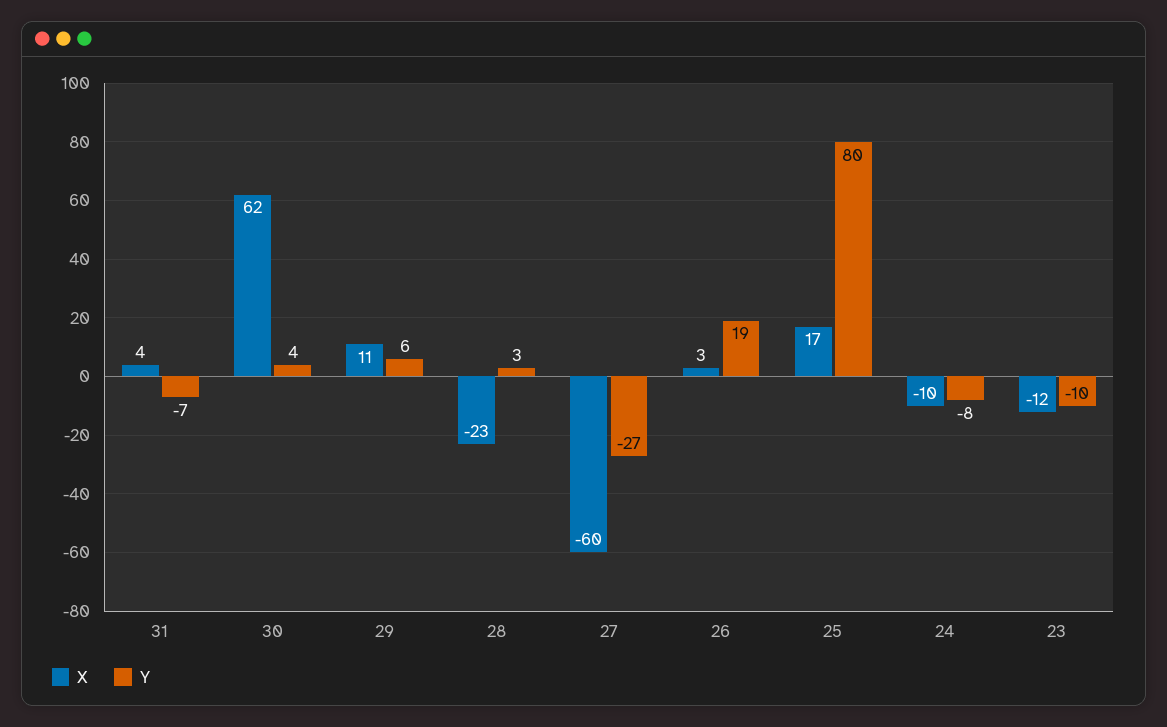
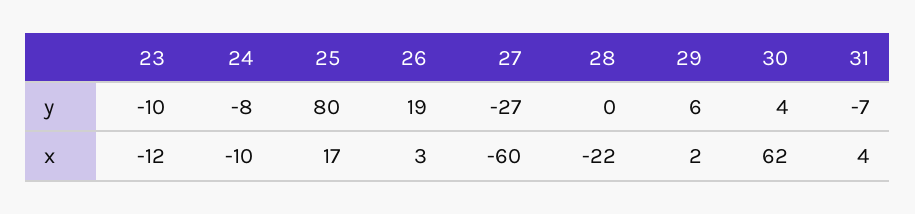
  {
    "X": {
      "31": 4,
      "30": 62,
-     "29": 11,
+     "29": 2,
-     "28": -23,
+     "28": -22,
      "27": -60,
      "26": 3,
      "25": 17,
      "24": -10,
      "23": -12
    },
    "Y": {
      "31": -7,
      "30": 4,
      "29": 6,
-     "28": 3,
+     "28": 0,
      "27": -27,
      "26": 19,
      "25": 80,
      "24": -8,
      "23": -10
    }
  }

